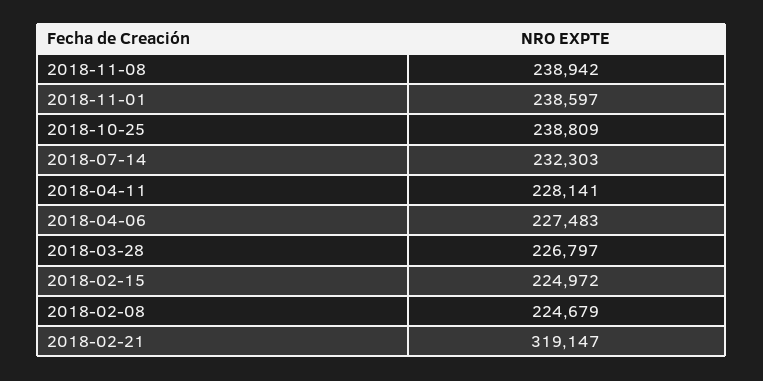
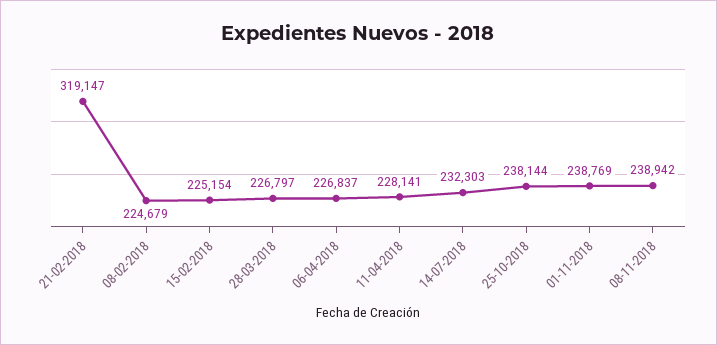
  {
    "2018-11-08": 238942,
-   "2018-11-01": 238597,
+   "2018-11-01": 238769,
-   "2018-10-25": 238809,
+   "2018-10-25": 238144,
    "2018-07-14": 232303,
    "2018-04-11": 228141,
-   "2018-04-06": 227483,
+   "2018-04-06": 226837,
    "2018-03-28": 226797,
-   "2018-02-15": 224972,
+   "2018-02-15": 225154,
    "2018-02-08": 224679,
    "2018-02-21": 319147
  }

